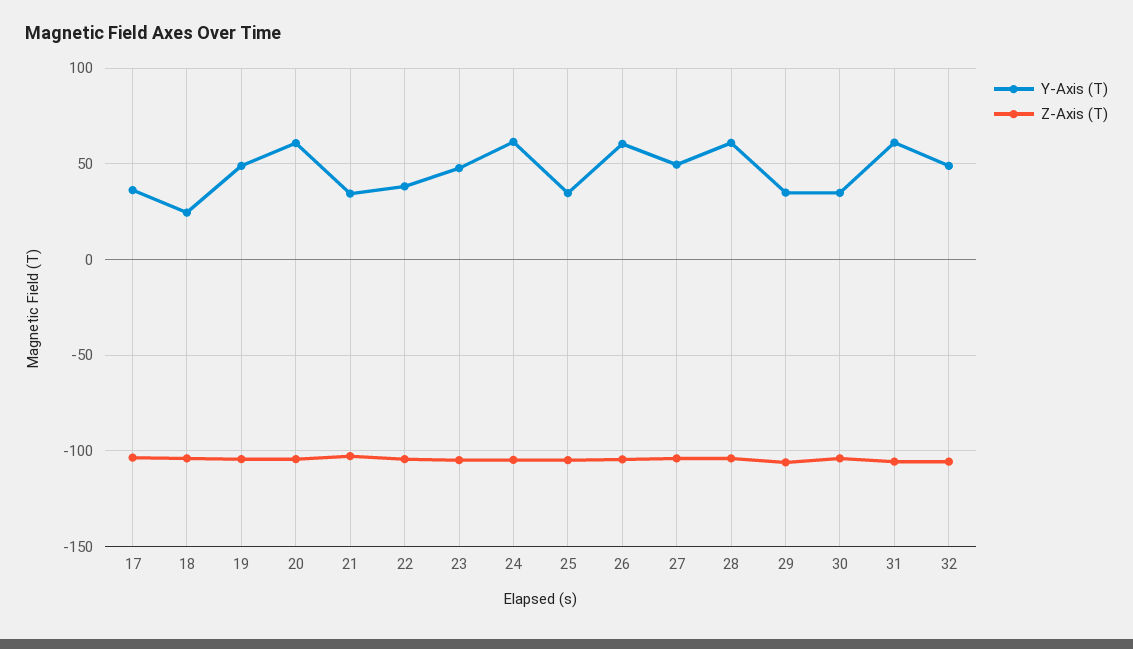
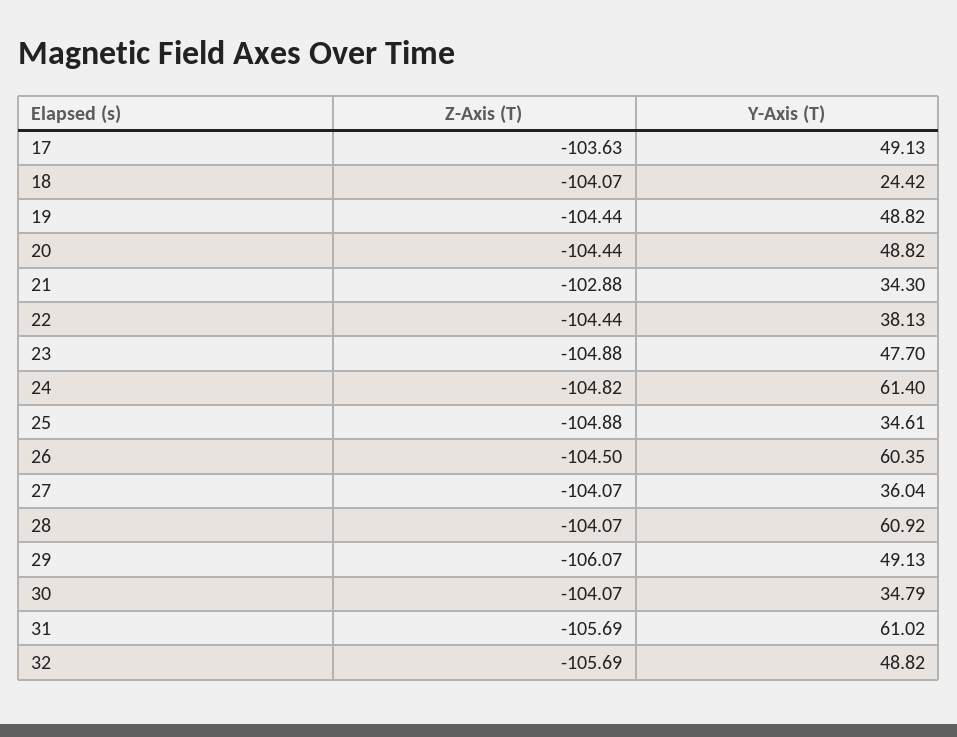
  {
    "Y-Axis (T)": {
-     "17": 35,
+     "17": 49.13,
      "18": 24.42,
      "19": 48.82,
-     "20": 60,
+     "20": 48.82,
      "21": 34.3,
      "22": 38.13,
      "23": 47.7,
      "24": 61.4,
      "25": 34.61,
      "26": 60.35,
-     "27": 50,
+     "27": 36.04,
      "28": 60.92,
-     "29": 35,
+     "29": 49.13,
      "30": 34.79,
      "31": 61.02,
      "32": 48.82
    },
    "Z-Axis (T)": {
      "17": -103.63,
      "18": -104.07,
      "19": -104.44,
      "20": -104.44,
      "21": -102.88,
      "22": -104.44,
      "23": -104.88,
      "24": -104.82,
      "25": -104.88,
      "26": -104.5,
      "27": -104.07,
      "28": -104.07,
      "29": -106.07,
      "30": -104.07,
      "31": -105.69,
      "32": -105.69
    }
  }

